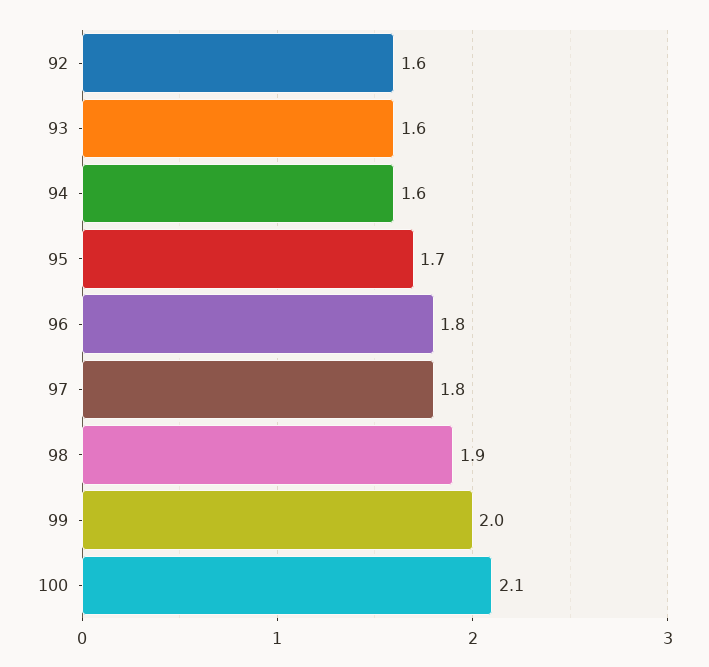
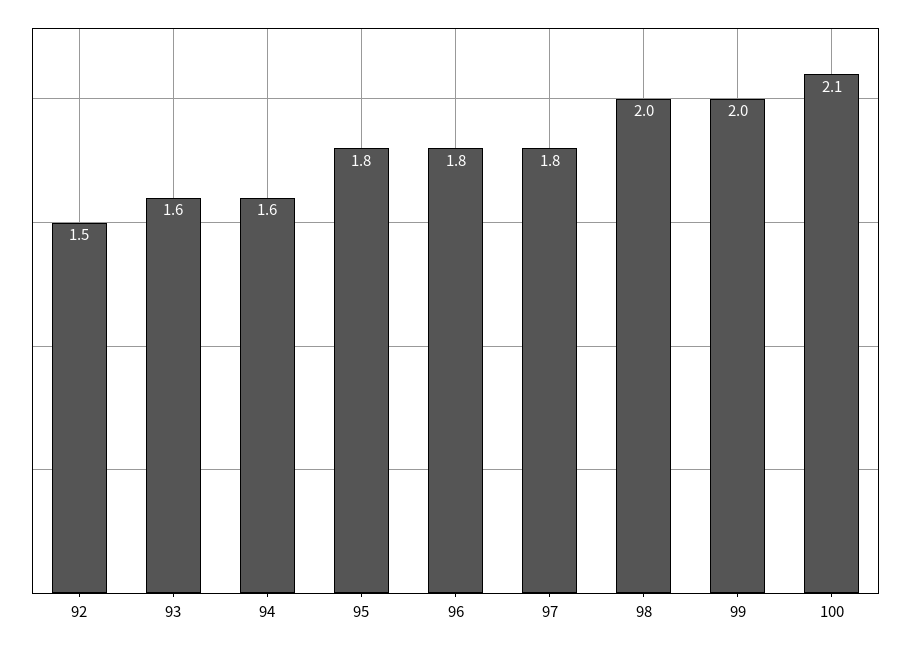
  {
-   "92": 1.6,
+   "92": 1.5,
    "93": 1.6,
    "94": 1.6,
-   "95": 1.7,
+   "95": 1.8,
    "96": 1.8,
    "97": 1.8,
-   "98": 1.9,
+   "98": 2,
    "99": 2,
    "100": 2.1
  }

